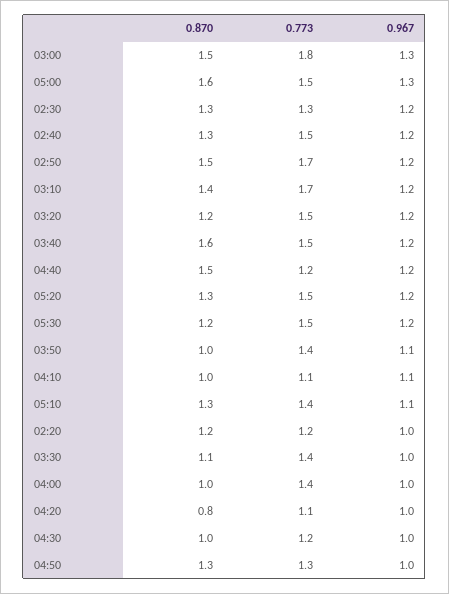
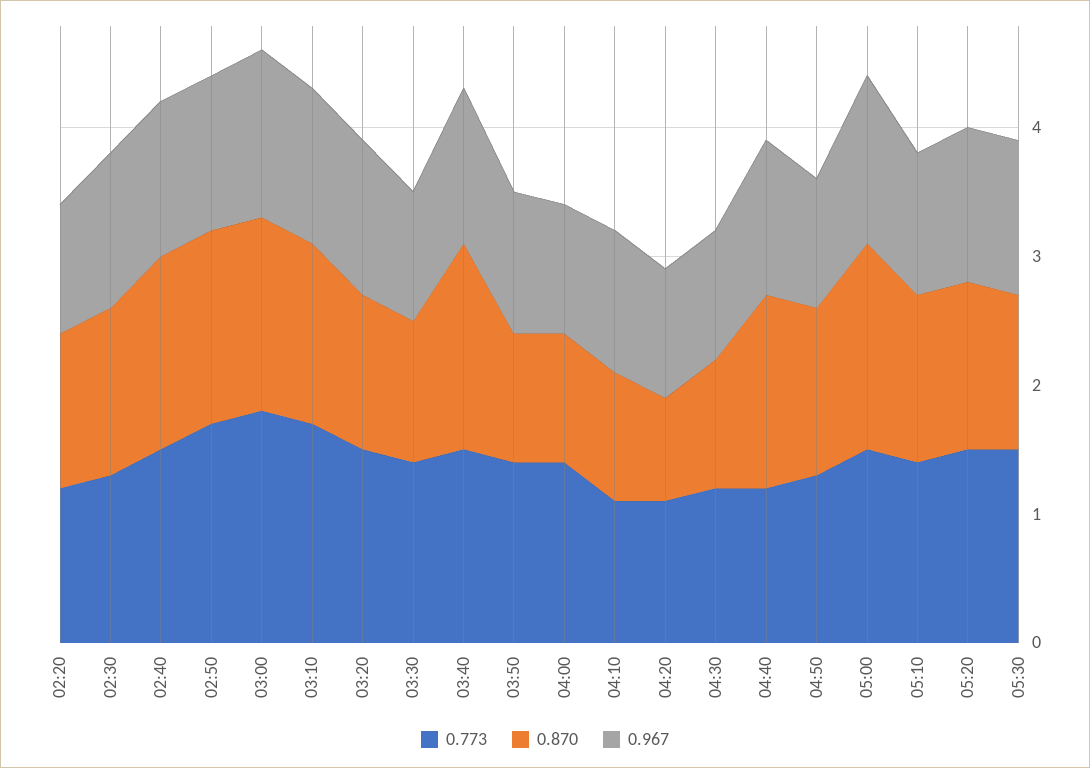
  {
    "0.870": {
      "03:00": 1.5,
      "05:00": 1.6,
      "02:30": 1.3,
-     "02:40": 1.3,
+     "02:40": 1.5,
      "02:50": 1.5,
      "03:10": 1.4,
      "03:20": 1.2,
      "03:40": 1.6,
      "04:40": 1.5,
      "05:20": 1.3,
      "05:30": 1.2,
      "03:50": 1,
      "04:10": 1,
      "05:10": 1.3,
      "02:20": 1.2,
      "03:30": 1.1,
      "04:00": 1,
      "04:20": 0.8,
      "04:30": 1,
      "04:50": 1.3
    },
    "0.773": {
      "03:00": 1.8,
      "05:00": 1.5,
      "02:30": 1.3,
      "02:40": 1.5,
      "02:50": 1.7,
      "03:10": 1.7,
      "03:20": 1.5,
      "03:40": 1.5,
      "04:40": 1.2,
      "05:20": 1.5,
      "05:30": 1.5,
      "03:50": 1.4,
      "04:10": 1.1,
      "05:10": 1.4,
      "02:20": 1.2,
      "03:30": 1.4,
      "04:00": 1.4,
      "04:20": 1.1,
      "04:30": 1.2,
      "04:50": 1.3
    },
    "0.967": {
      "03:00": 1.3,
      "05:00": 1.3,
      "02:30": 1.2,
      "02:40": 1.2,
      "02:50": 1.2,
      "03:10": 1.2,
      "03:20": 1.2,
      "03:40": 1.2,
      "04:40": 1.2,
      "05:20": 1.2,
      "05:30": 1.2,
      "03:50": 1.1,
      "04:10": 1.1,
      "05:10": 1.1,
      "02:20": 1,
      "03:30": 1,
      "04:00": 1,
      "04:20": 1,
      "04:30": 1,
      "04:50": 1
    }
  }

